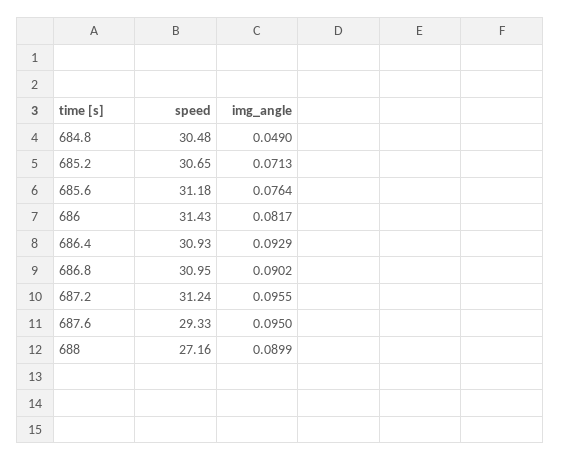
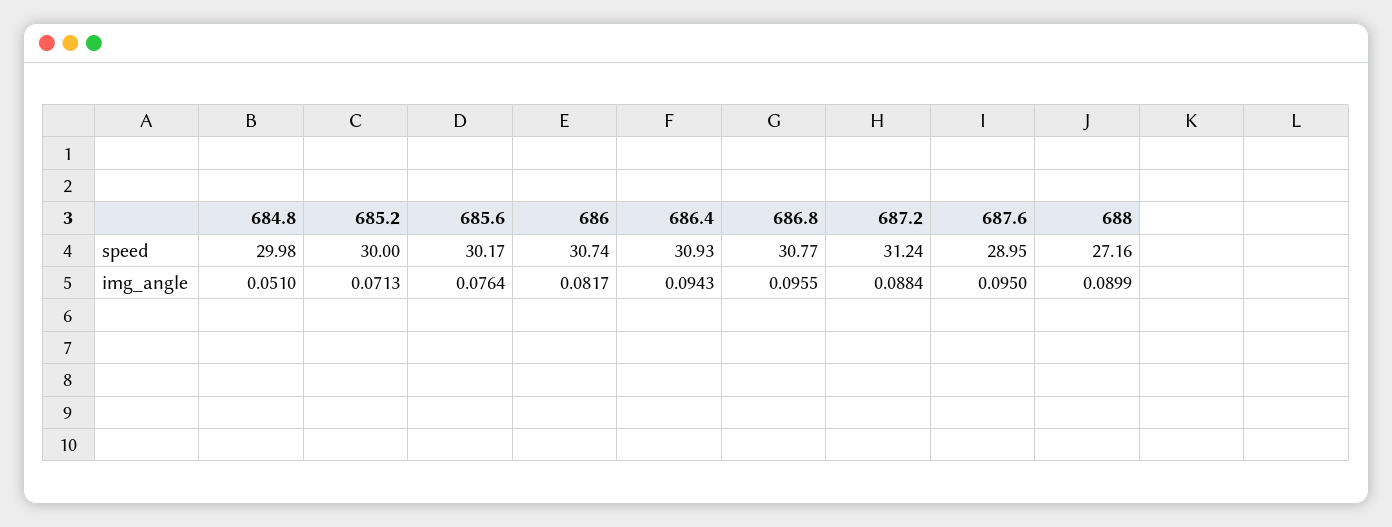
  {
    "speed": {
-     "684.8": 30.48,
+     "684.8": 29.98,
-     "685.2": 30.65,
+     "685.2": 30,
-     "685.6": 31.18,
+     "685.6": 30.17,
-     "686": 31.43,
+     "686": 30.74,
      "686.4": 30.93,
-     "686.8": 30.95,
+     "686.8": 30.77,
      "687.2": 31.24,
-     "687.6": 29.33,
+     "687.6": 28.95,
      "688": 27.16
    },
    "img_angle": {
-     "684.8": 0.049,
+     "684.8": 0.051,
      "685.2": 0.0713,
      "685.6": 0.0764,
      "686": 0.0817,
-     "686.4": 0.0929,
+     "686.4": 0.0943,
-     "686.8": 0.0902,
+     "686.8": 0.0955,
-     "687.2": 0.0955,
+     "687.2": 0.0884,
      "687.6": 0.095,
      "688": 0.0899
    }
  }

